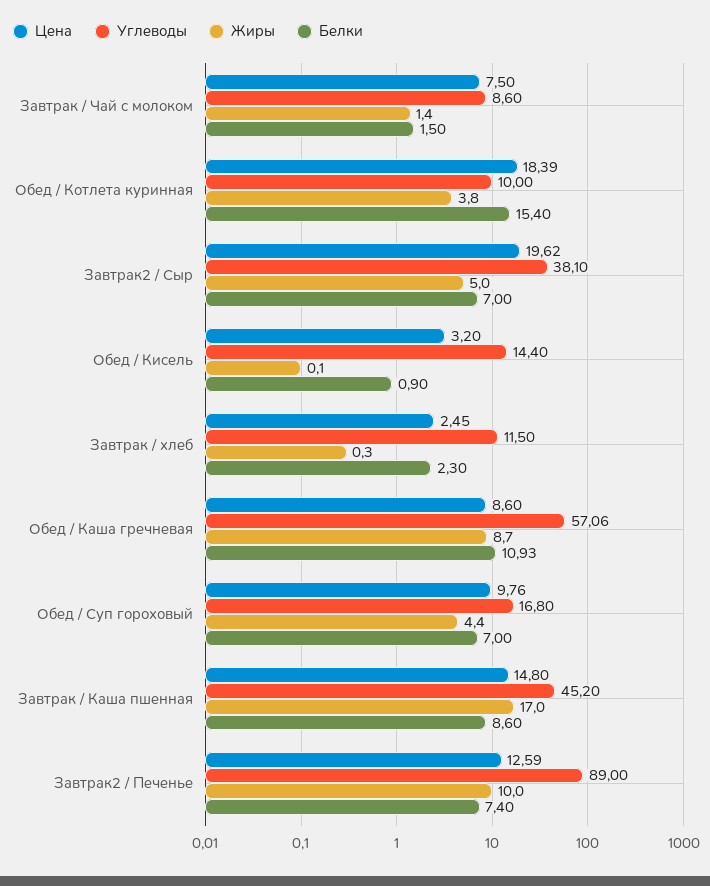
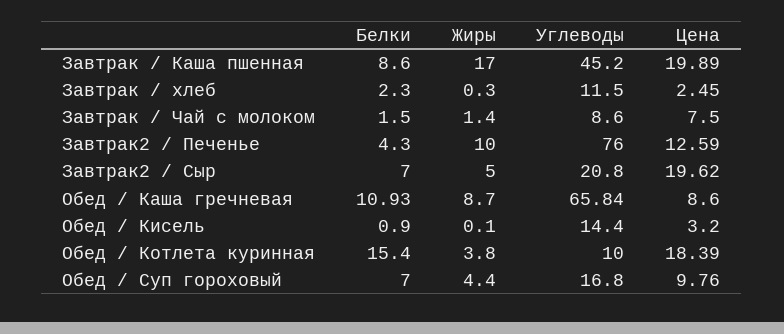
  {
    "Цена": {
      "Завтрак / Чай с молоком": 7.5,
      "Обед / Котлета куринная": 18.39,
      "Завтрак2 / Сыр": 19.62,
      "Обед / Кисель": 3.2,
      "Завтрак / хлеб": 2.45,
      "Обед / Каша гречневая": 8.6,
      "Обед / Суп гороховый": 9.76,
-     "Завтрак / Каша пшенная": 14.8,
+     "Завтрак / Каша пшенная": 19.89,
      "Завтрак2 / Печенье": 12.59
    },
    "Углеводы": {
      "Завтрак / Чай с молоком": 8.6,
      "Обед / Котлета куринная": 10,
-     "Завтрак2 / Сыр": 38.1,
+     "Завтрак2 / Сыр": 20.8,
      "Обед / Кисель": 14.4,
      "Завтрак / хлеб": 11.5,
-     "Обед / Каша гречневая": 57.06,
+     "Обед / Каша гречневая": 65.84,
      "Обед / Суп гороховый": 16.8,
      "Завтрак / Каша пшенная": 45.2,
-     "Завтрак2 / Печенье": 89
+     "Завтрак2 / Печенье": 76
    },
    "Жиры": {
      "Завтрак / Чай с молоком": 1.4,
      "Обед / Котлета куринная": 3.8,
      "Завтрак2 / Сыр": 5,
      "Обед / Кисель": 0.1,
      "Завтрак / хлеб": 0.3,
      "Обед / Каша гречневая": 8.7,
      "Обед / Суп гороховый": 4.4,
      "Завтрак / Каша пшенная": 17,
      "Завтрак2 / Печенье": 10
    },
    "Белки": {
      "Завтрак / Чай с молоком": 1.5,
      "Обед / Котлета куринная": 15.4,
      "Завтрак2 / Сыр": 7,
      "Обед / Кисель": 0.9,
      "Завтрак / хлеб": 2.3,
      "Обед / Каша гречневая": 10.93,
      "Обед / Суп гороховый": 7,
      "Завтрак / Каша пшенная": 8.6,
-     "Завтрак2 / Печенье": 7.4
+     "Завтрак2 / Печенье": 4.3
    }
  }

